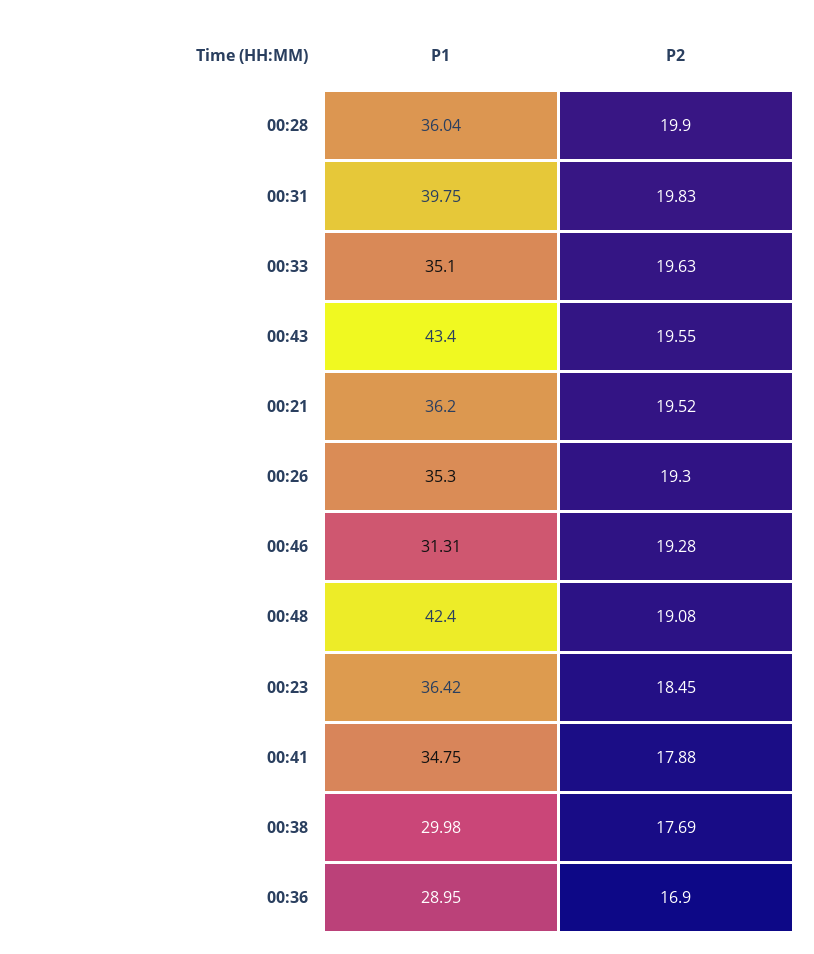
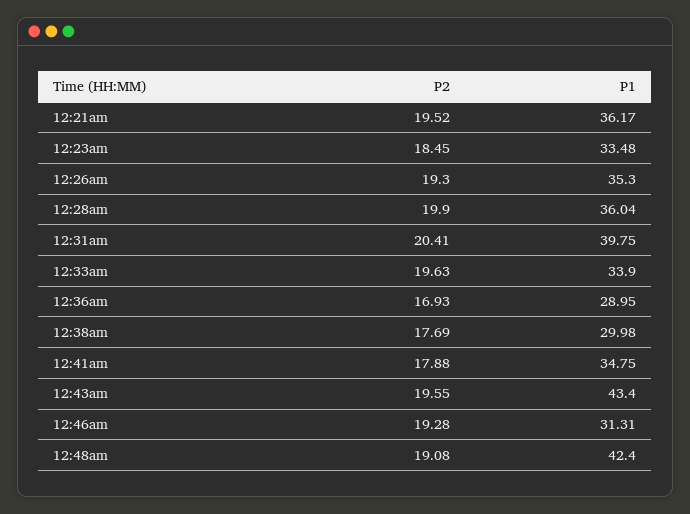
  {
    "P1": {
      "00:28": 36.04,
      "00:31": 39.75,
-     "00:33": 35.1,
+     "00:33": 33.9,
      "00:43": 43.4,
-     "00:21": 36.2,
+     "00:21": 36.17,
      "00:26": 35.3,
      "00:46": 31.31,
      "00:48": 42.4,
-     "00:23": 36.42,
+     "00:23": 33.48,
      "00:41": 34.75,
      "00:38": 29.98,
      "00:36": 28.95
    },
    "P2": {
      "00:28": 19.9,
-     "00:31": 19.83,
+     "00:31": 20.41,
      "00:33": 19.63,
      "00:43": 19.55,
      "00:21": 19.52,
      "00:26": 19.3,
      "00:46": 19.28,
      "00:48": 19.08,
      "00:23": 18.45,
      "00:41": 17.88,
      "00:38": 17.69,
-     "00:36": 16.9
+     "00:36": 16.93
    }
  }

